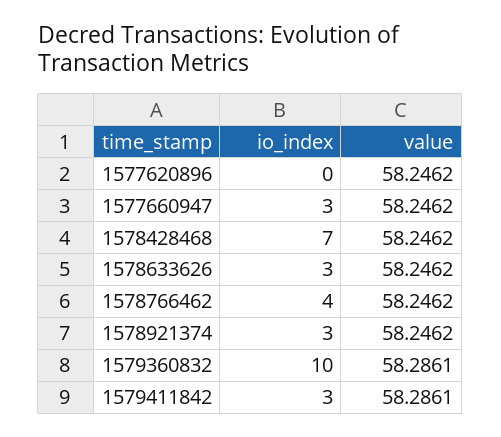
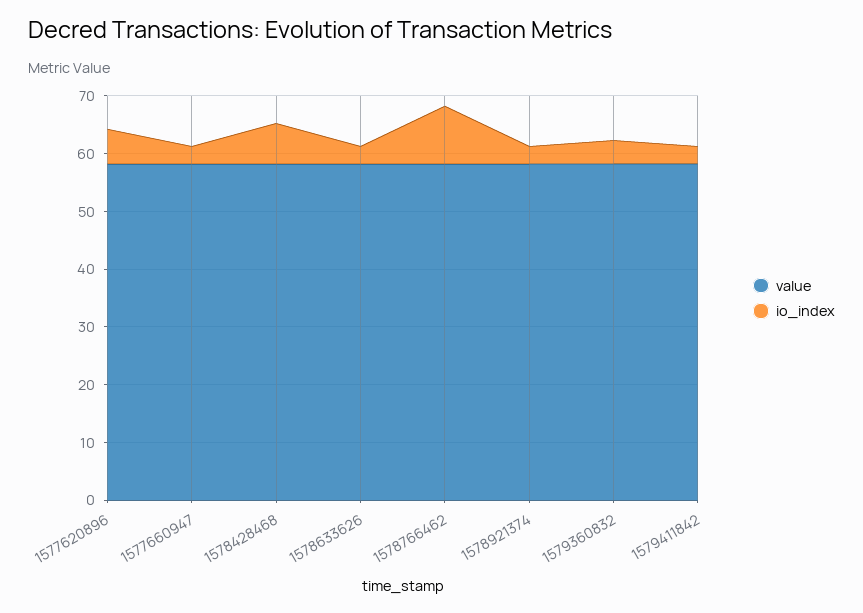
  {
    "io_index": {
-     "1577620896": 0,
+     "1577620896": 6,
      "1577660947": 3,
      "1578428468": 7,
      "1578633626": 3,
-     "1578766462": 4,
+     "1578766462": 10,
      "1578921374": 3,
-     "1579360832": 10,
+     "1579360832": 4,
      "1579411842": 3
    },
    "value": {
      "1577620896": 58.2462,
      "1577660947": 58.2462,
      "1578428468": 58.2462,
      "1578633626": 58.2462,
      "1578766462": 58.2462,
      "1578921374": 58.2462,
      "1579360832": 58.2861,
      "1579411842": 58.2861
    }
  }

